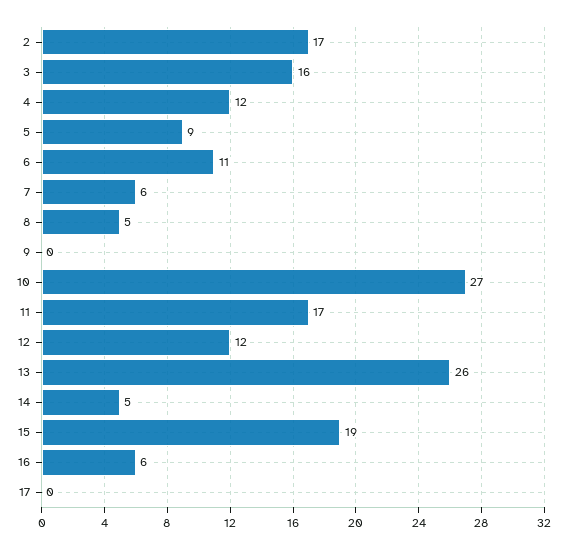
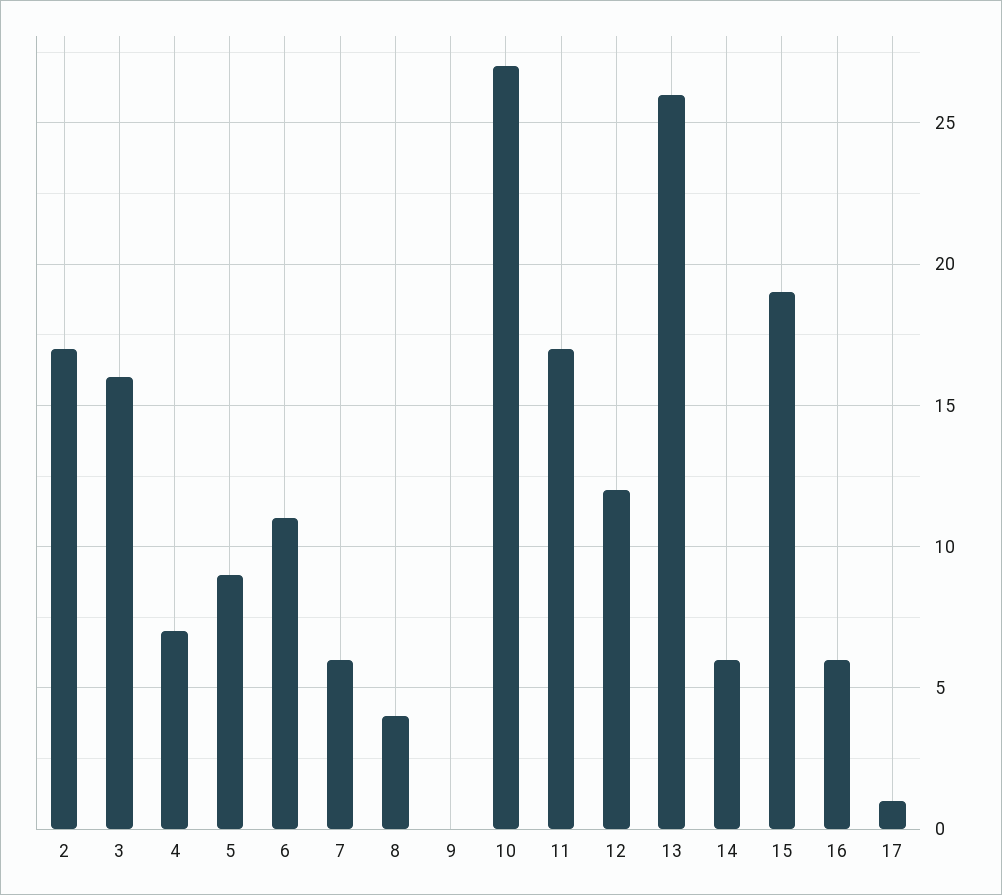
  {
    "2": 17,
    "3": 16,
-   "4": 12,
+   "4": 7,
    "5": 9,
    "6": 11,
    "7": 6,
-   "8": 5,
+   "8": 4,
    "9": 0,
    "10": 27,
    "11": 17,
    "12": 12,
    "13": 26,
-   "14": 5,
+   "14": 6,
    "15": 19,
    "16": 6,
-   "17": 0
+   "17": 1
  }

